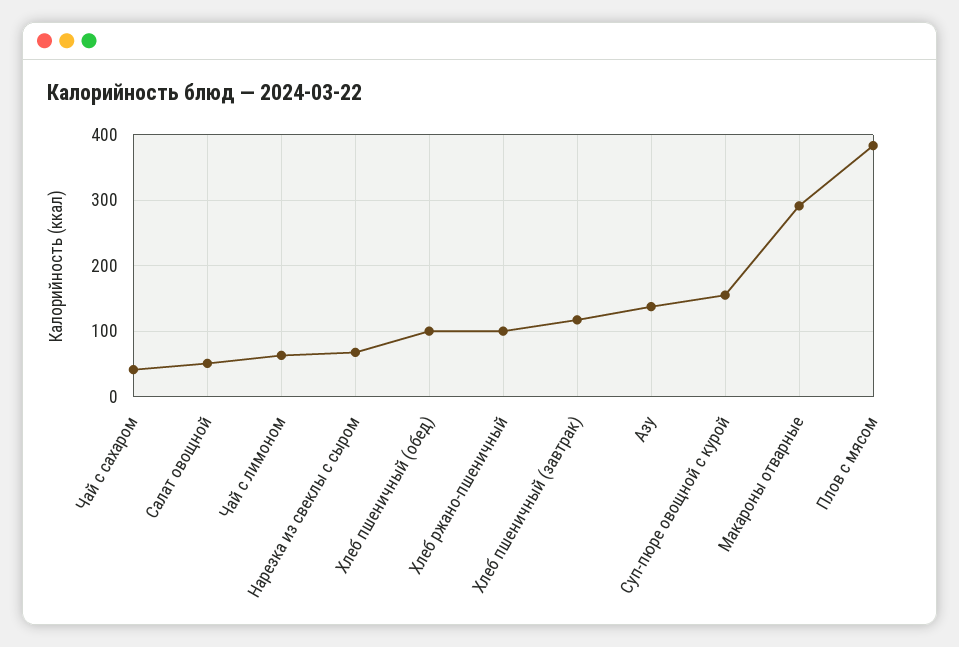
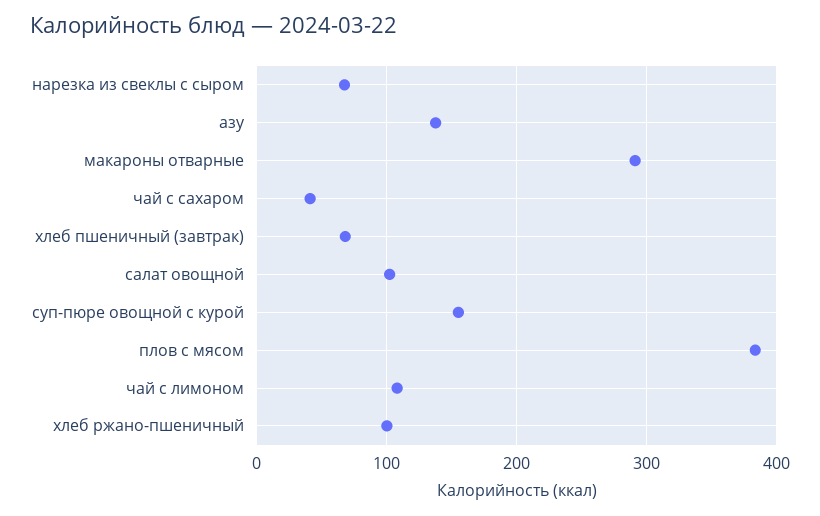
  {
    "Чай с сахаром": 40,
-   "Салат овощной": 50,
+   "Салат овощной": 100,
-   "Чай с лимоном": 60,
+   "Чай с лимоном": 110,
    "Нарезка из свеклы с сыром": 70,
-   "Хлеб пшеничный (обед)": 100,
    "Хлеб ржано-пшеничный": 100,
-   "Хлеб пшеничный (завтрак)": 120,
+   "Хлеб пшеничный (завтрак)": 70,
    "Азу": 140,
    "Суп-пюре овощной с курой": 160,
    "Макароны отварные": 290,
    "Плов с мясом": 380
  }

